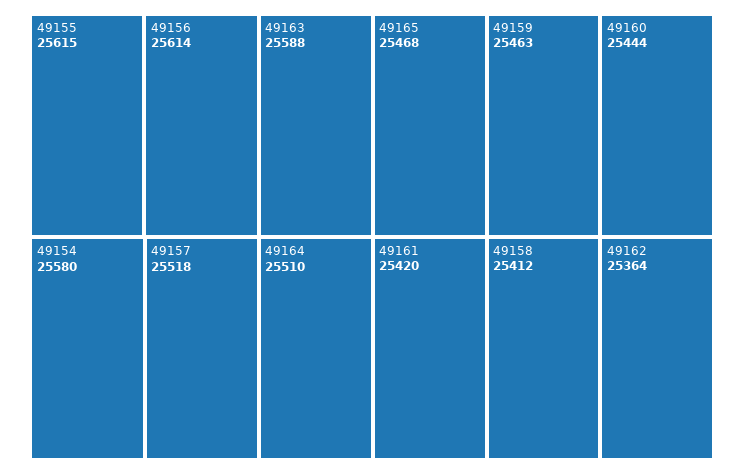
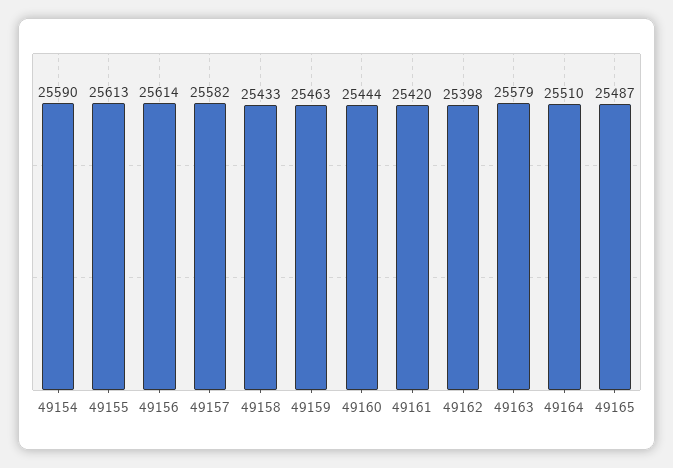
  {
-   "49155": 25615,
+   "49155": 25613,
    "49156": 25614,
-   "49163": 25588,
+   "49163": 25579,
-   "49154": 25580,
+   "49154": 25590,
-   "49157": 25518,
+   "49157": 25582,
    "49164": 25510,
-   "49165": 25468,
+   "49165": 25487,
    "49159": 25463,
    "49160": 25444,
    "49161": 25420,
-   "49158": 25412,
+   "49158": 25433,
-   "49162": 25364
+   "49162": 25398
  }

